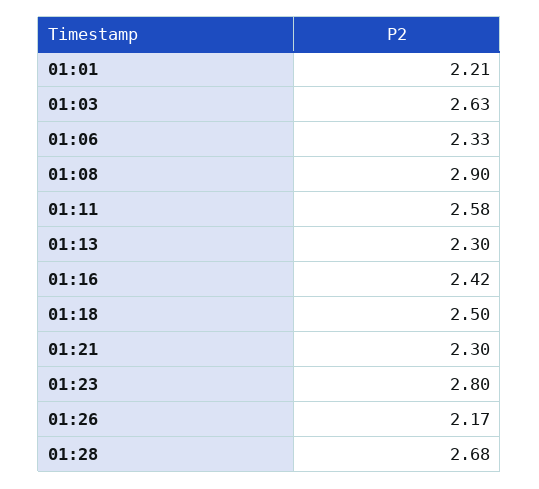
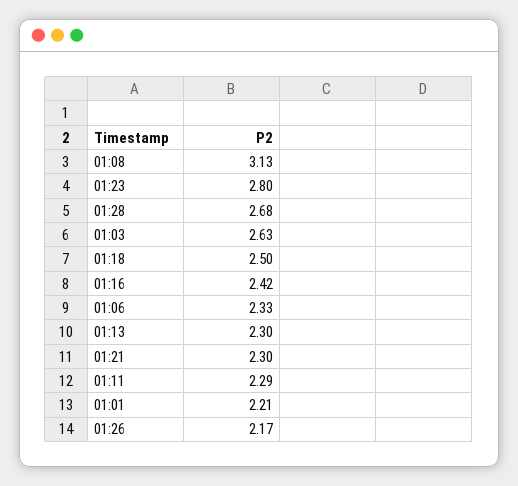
  {
    "01:01": 2.21,
    "01:03": 2.63,
    "01:06": 2.33,
-   "01:08": 2.9,
+   "01:08": 3.13,
-   "01:11": 2.58,
+   "01:11": 2.29,
    "01:13": 2.3,
    "01:16": 2.42,
    "01:18": 2.5,
    "01:21": 2.3,
    "01:23": 2.8,
    "01:26": 2.17,
    "01:28": 2.68
  }

